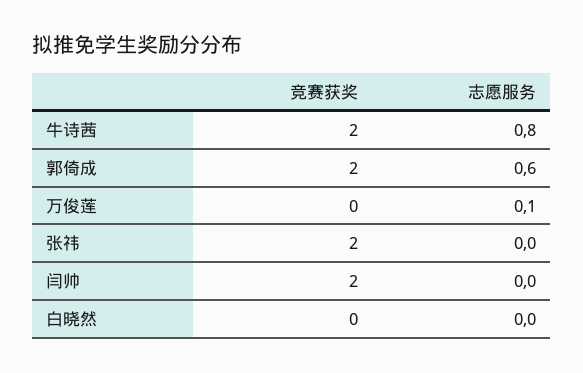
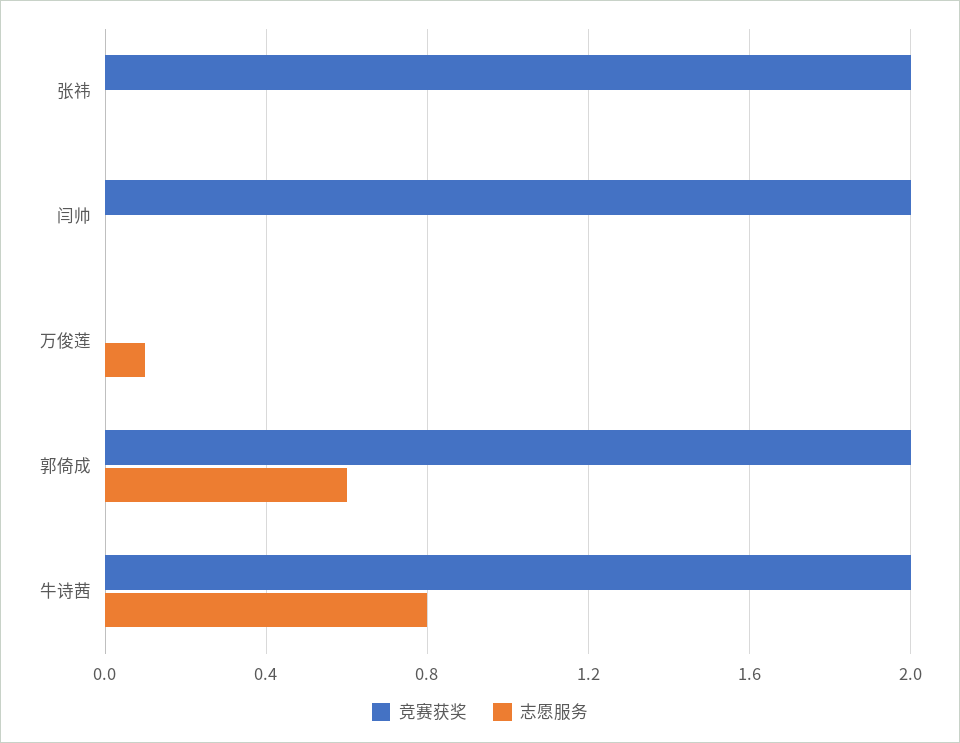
  {
    "竞赛获奖": {
      "牛诗茜": 2,
      "郭倚成": 2,
      "万俊莲": 0,
      "张祎": 2,
-     "闫帅": 2,
+     "闫帅": 2
-     "白晓然": 0
    },
    "志愿服务": {
      "牛诗茜": 0.8,
      "郭倚成": 0.6,
      "万俊莲": 0.1,
      "张祎": 0,
-     "闫帅": 0,
+     "闫帅": 0
-     "白晓然": 0
    }
  }

